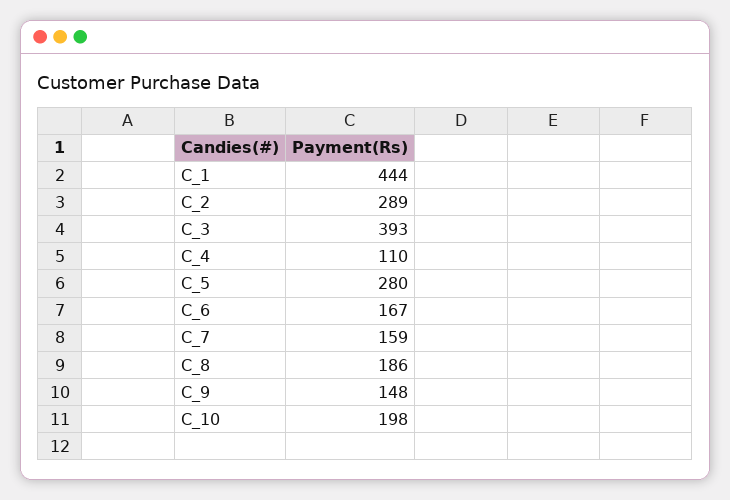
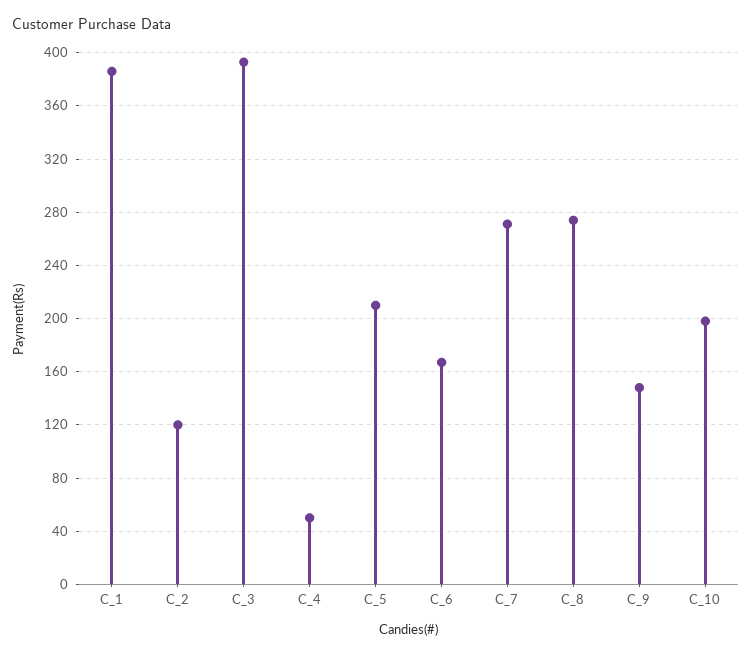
  {
-   "C_1": 444,
+   "C_1": 385,
-   "C_2": 289,
+   "C_2": 120,
    "C_3": 393,
-   "C_4": 110,
+   "C_4": 50,
-   "C_5": 280,
+   "C_5": 210,
    "C_6": 167,
-   "C_7": 159,
+   "C_7": 270,
-   "C_8": 186,
+   "C_8": 275,
    "C_9": 148,
    "C_10": 198
  }

